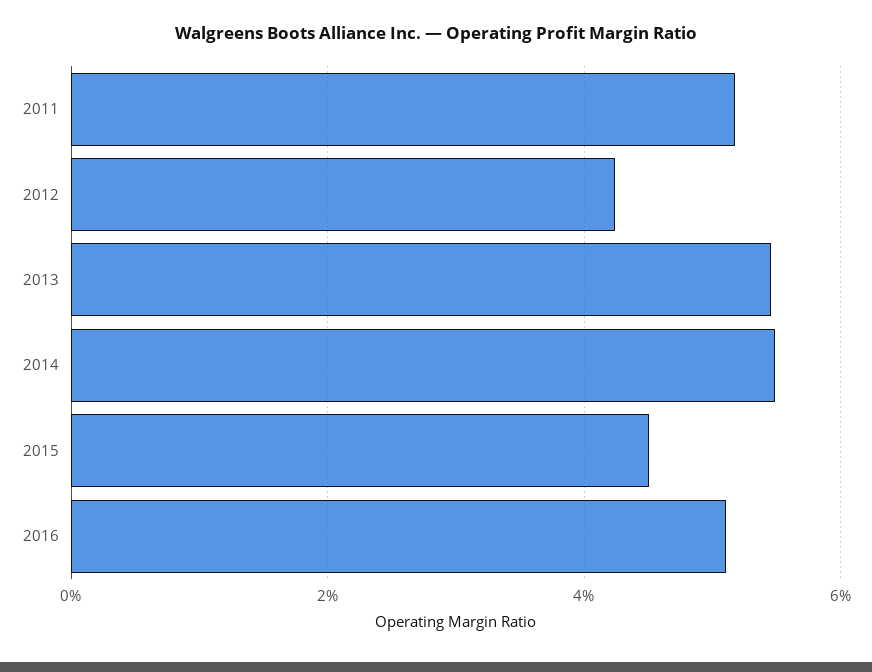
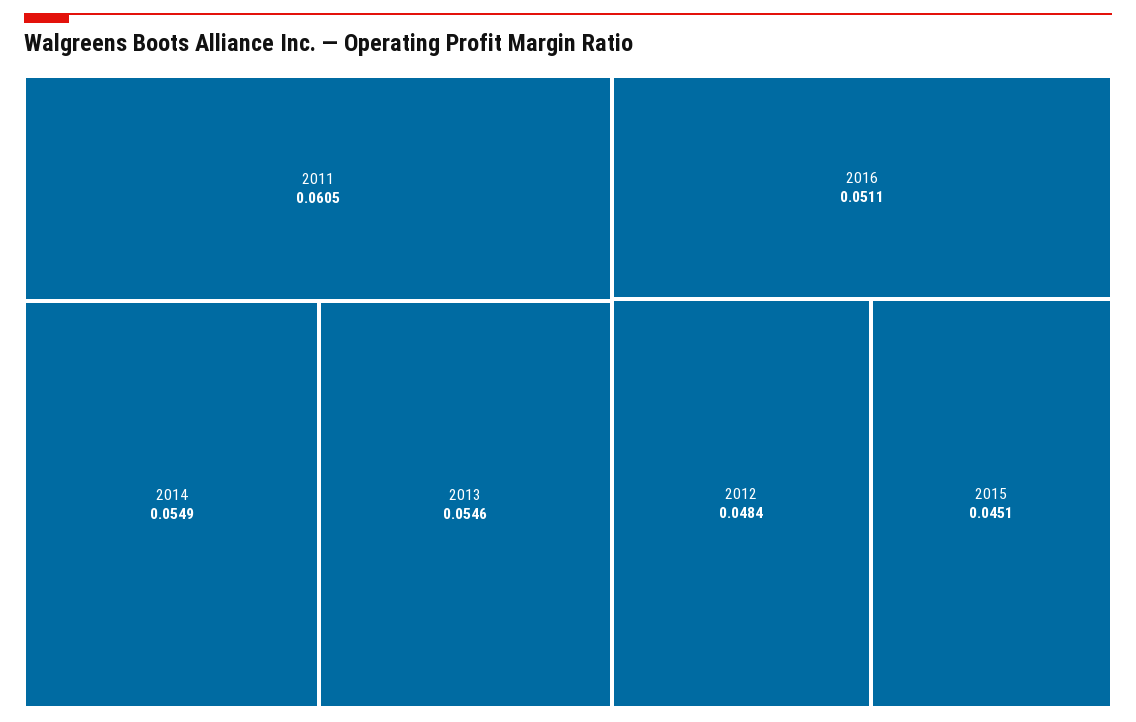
  {
-   "2011": 0.052,
+   "2011": 0.0605,
-   "2012": 0.042,
+   "2012": 0.0484,
    "2013": 0.0546,
    "2014": 0.0549,
    "2015": 0.0451,
    "2016": 0.0511
  }

